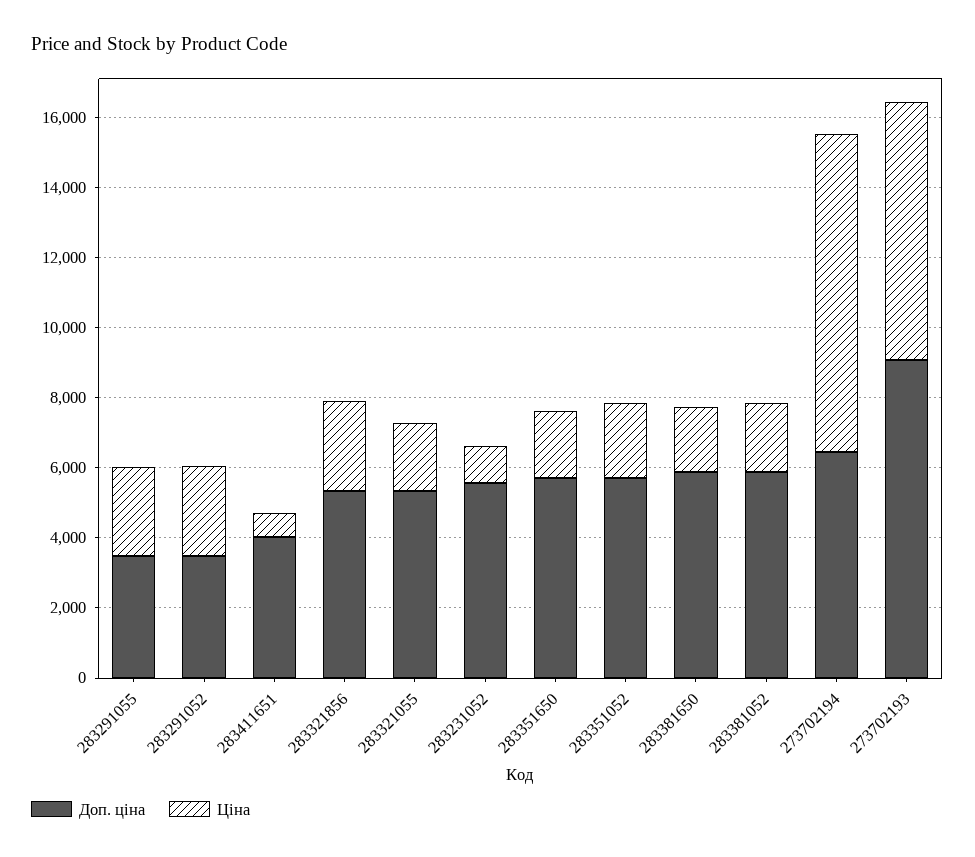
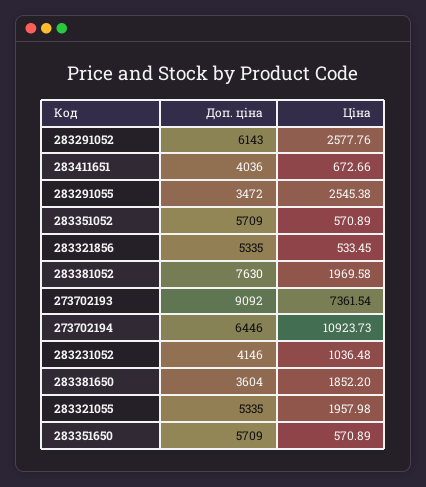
  {
    "Доп. ціна": {
      "283291055": 3472,
-     "283291052": 3500,
+     "283291052": 6143,
      "283411651": 4036,
      "283321856": 5335,
      "283321055": 5335,
-     "283231052": 5500,
+     "283231052": 4146,
      "283351650": 5709,
      "283351052": 5709,
-     "283381650": 6000,
+     "283381650": 3604,
-     "283381052": 6000,
+     "283381052": 7630,
      "273702194": 6446,
      "273702193": 9092
    },
    "Ціна": {
      "283291055": 2545.38,
      "283291052": 2577.76,
      "283411651": 672.66,
-     "283321856": 2500,
+     "283321856": 533.45,
      "283321055": 1957.98,
      "283231052": 1036.48,
-     "283351650": 2000,
+     "283351650": 570.89,
-     "283351052": 2000,
+     "283351052": 570.89,
      "283381650": 1852.2,
      "283381052": 1969.58,
-     "273702194": 9000,
+     "273702194": 10923.73,
      "273702193": 7361.54
    }
  }

